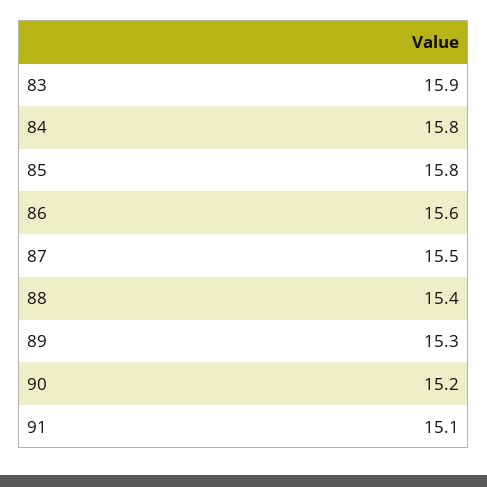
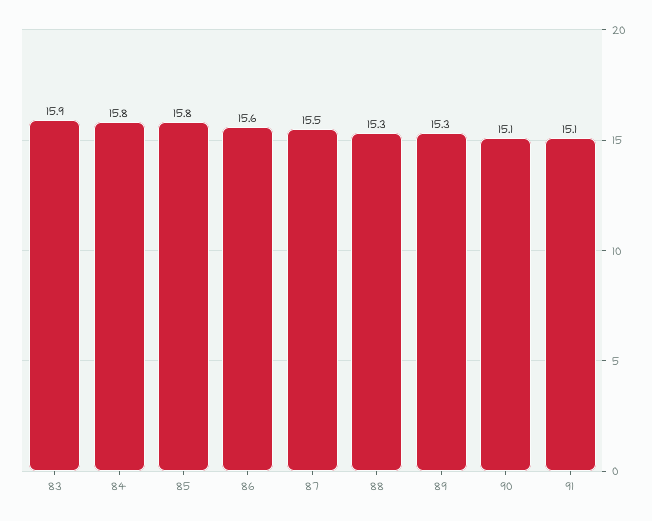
  {
    "83": 15.9,
    "84": 15.8,
    "85": 15.8,
    "86": 15.6,
    "87": 15.5,
-   "88": 15.4,
+   "88": 15.3,
    "89": 15.3,
-   "90": 15.2,
+   "90": 15.1,
    "91": 15.1
  }

